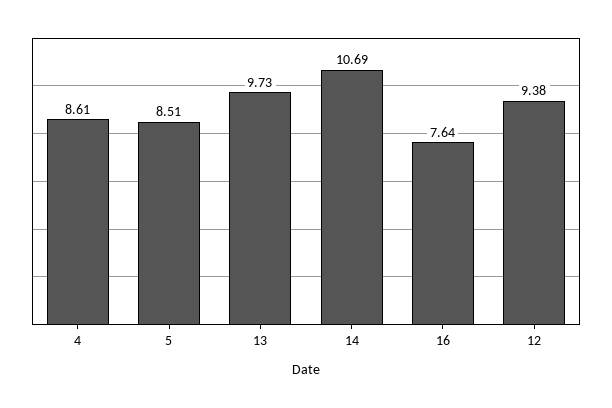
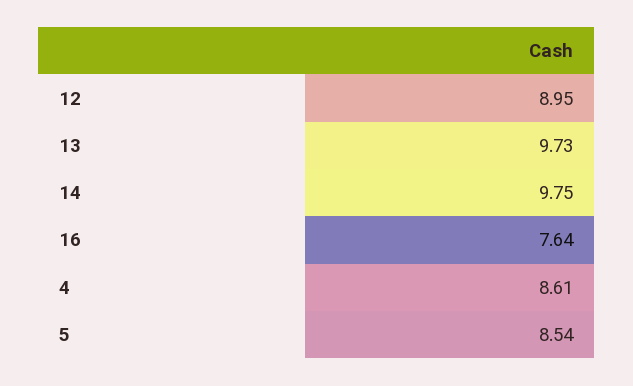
  {
    "4": 8.61,
-   "5": 8.51,
+   "5": 8.54,
    "13": 9.73,
-   "14": 10.69,
+   "14": 9.75,
    "16": 7.64,
-   "12": 9.38
+   "12": 8.95
  }

